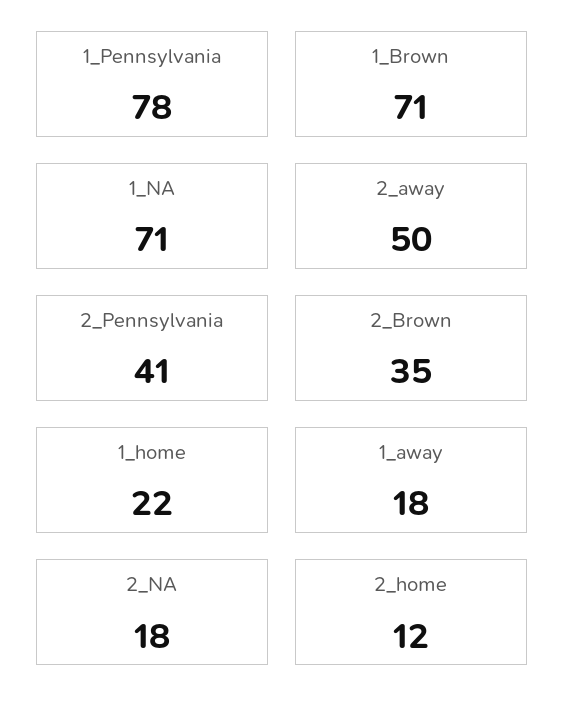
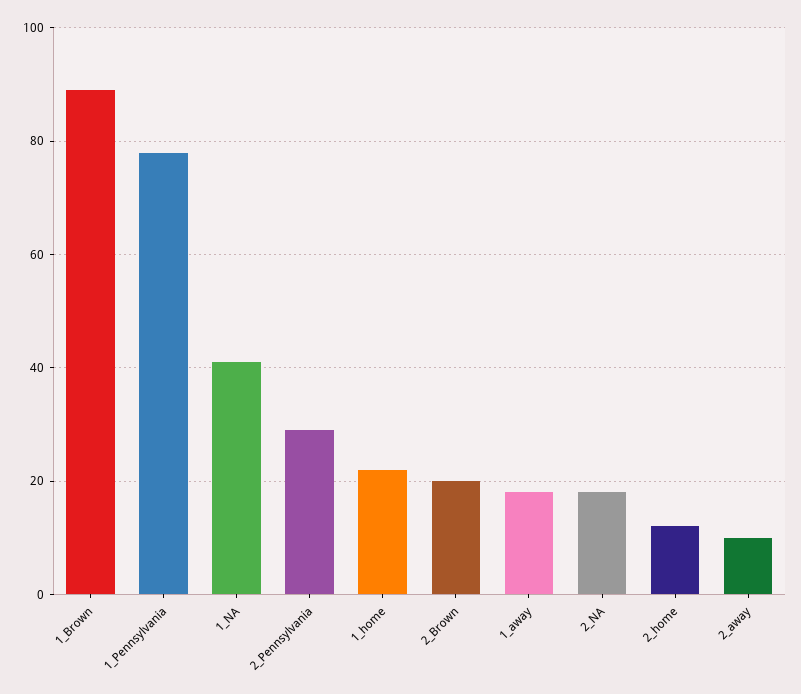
  {
    "1_Pennsylvania": 78,
-   "1_Brown": 71,
+   "1_Brown": 90,
-   "1_NA": 71,
+   "1_NA": 40,
-   "2_away": 50,
+   "2_away": 10,
-   "2_Pennsylvania": 41,
+   "2_Pennsylvania": 30,
-   "2_Brown": 35,
+   "2_Brown": 20,
    "1_home": 22,
    "1_away": 18,
    "2_NA": 18,
    "2_home": 12
  }

